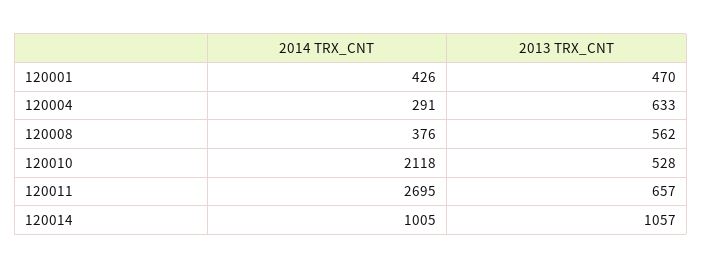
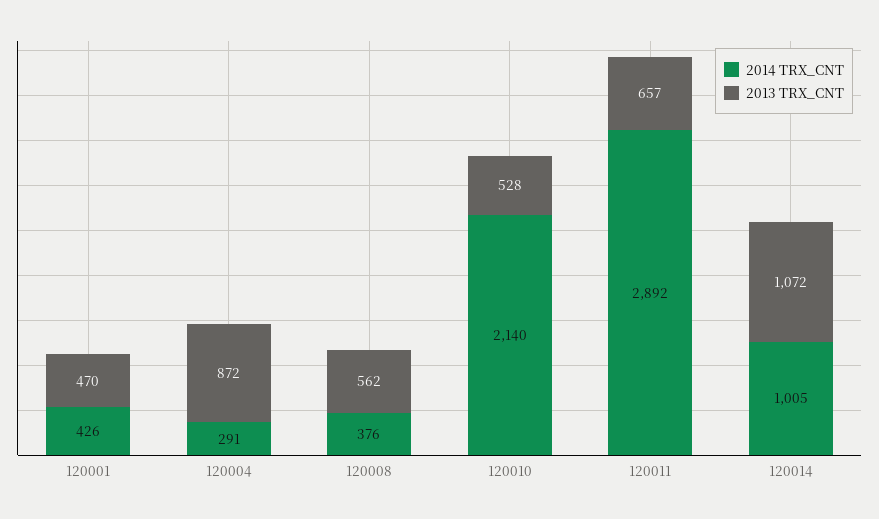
  {
    "2014 TRX_CNT": {
      "120001": 426,
      "120004": 291,
      "120008": 376,
-     "120010": 2118,
+     "120010": 2140,
-     "120011": 2695,
+     "120011": 2892,
      "120014": 1005
    },
    "2013 TRX_CNT": {
      "120001": 470,
-     "120004": 633,
+     "120004": 872,
      "120008": 562,
      "120010": 528,
      "120011": 657,
-     "120014": 1057
+     "120014": 1072
    }
  }

